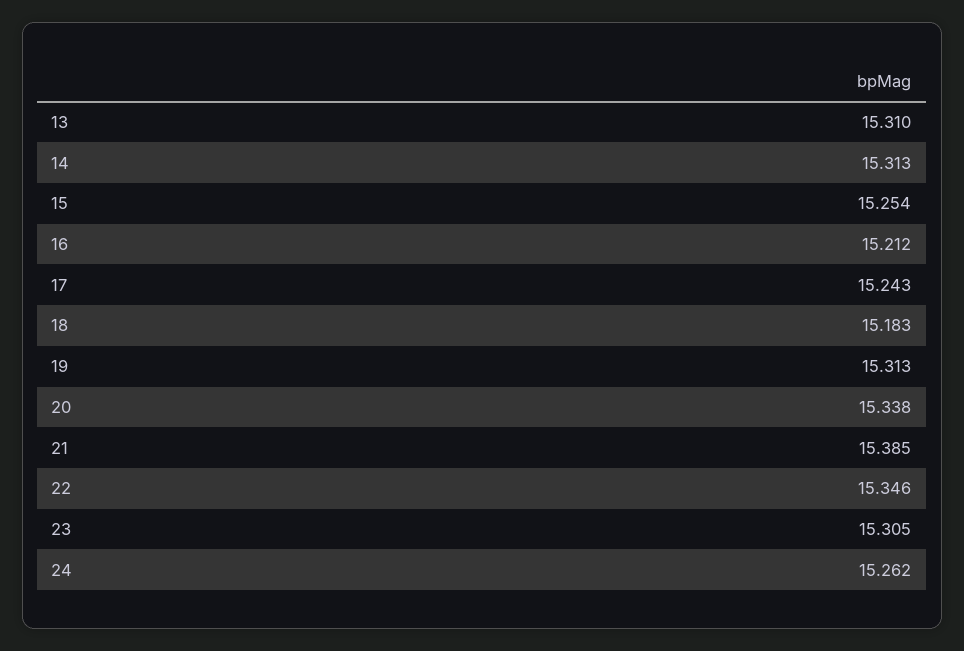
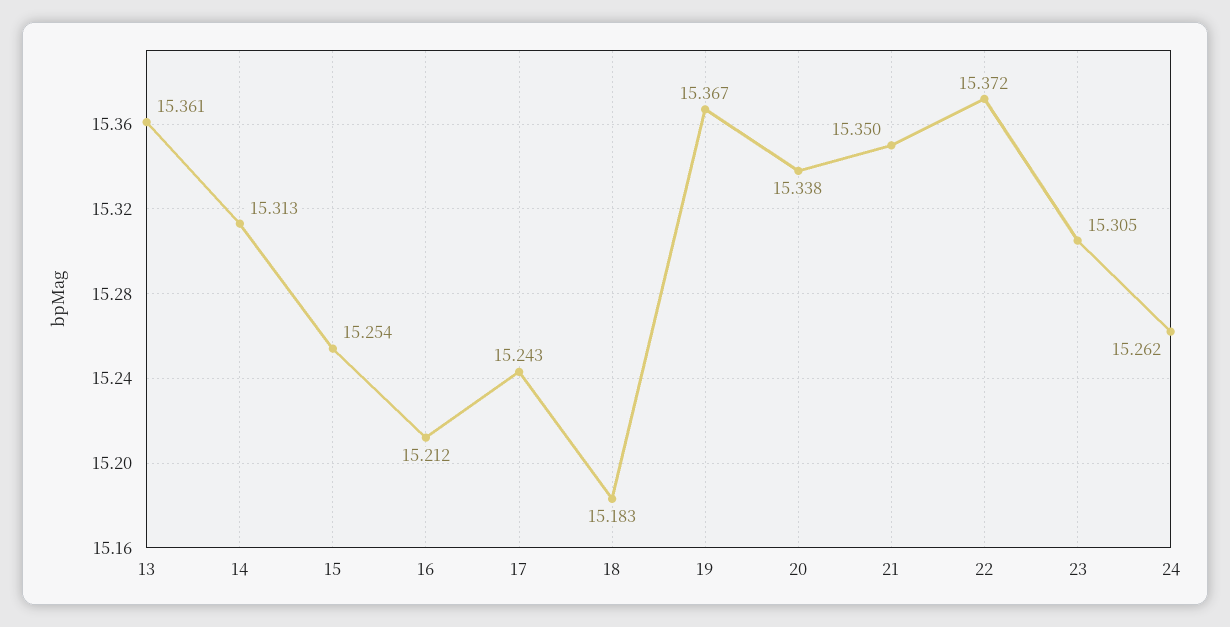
  {
-   "13": 15.31,
+   "13": 15.361,
    "14": 15.313,
    "15": 15.254,
    "16": 15.212,
    "17": 15.243,
    "18": 15.183,
-   "19": 15.313,
+   "19": 15.367,
    "20": 15.338,
-   "21": 15.385,
+   "21": 15.35,
-   "22": 15.346,
+   "22": 15.372,
    "23": 15.305,
    "24": 15.262
  }

